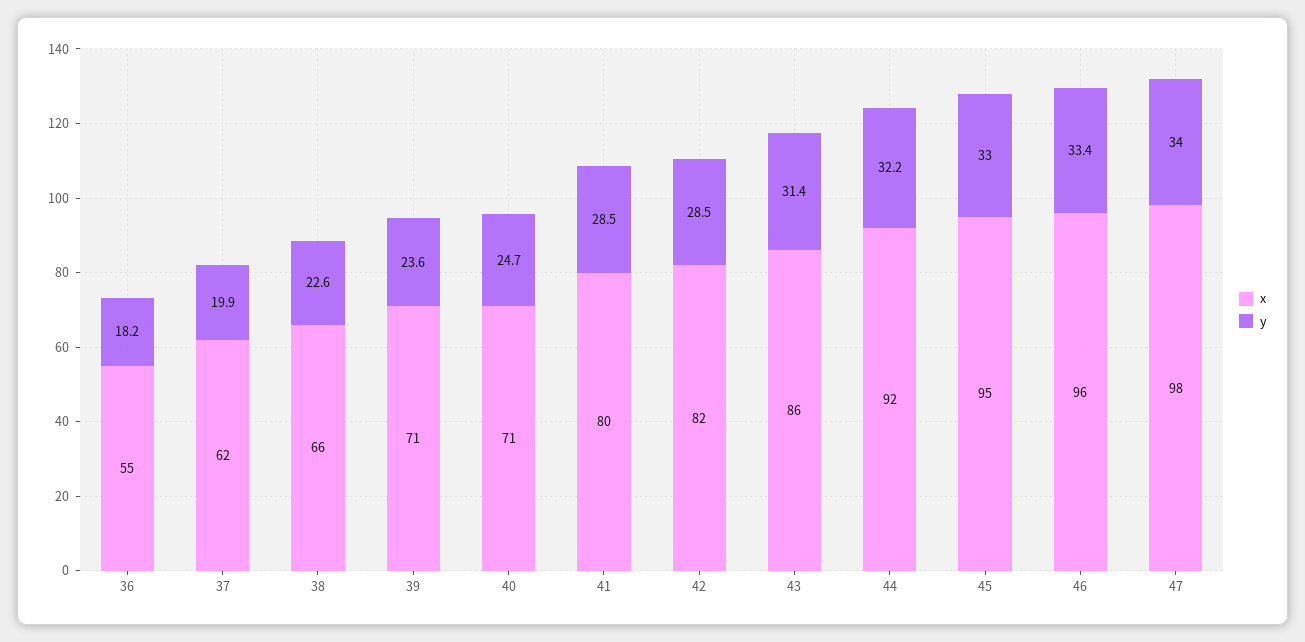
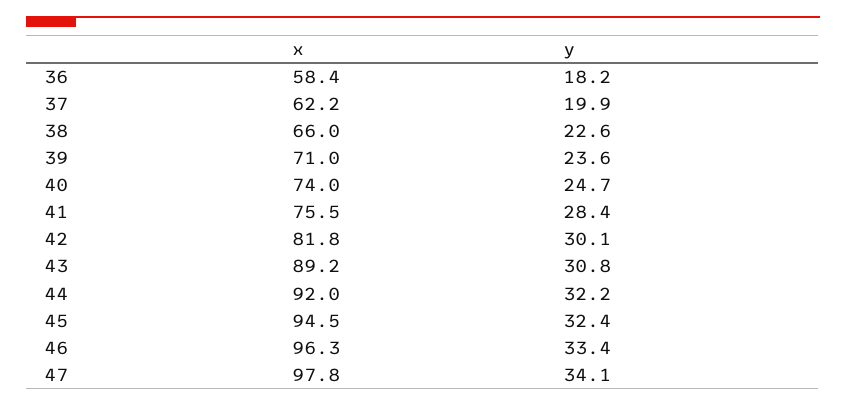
  {
    "x": {
-     "36": 55,
+     "36": 58.4,
      "37": 62.2,
      "38": 66,
      "39": 71,
-     "40": 71,
+     "40": 74,
-     "41": 80,
+     "41": 75.5,
      "42": 81.8,
-     "43": 86,
+     "43": 89.2,
      "44": 92,
      "45": 94.5,
      "46": 96.3,
      "47": 97.8
    },
    "y": {
      "36": 18.2,
      "37": 19.9,
      "38": 22.6,
      "39": 23.6,
      "40": 24.7,
-     "41": 28.5,
+     "41": 28.4,
-     "42": 28.5,
+     "42": 30.1,
-     "43": 31.4,
+     "43": 30.8,
      "44": 32.2,
-     "45": 33,
+     "45": 32.4,
      "46": 33.4,
-     "47": 34
+     "47": 34.1
    }
  }

